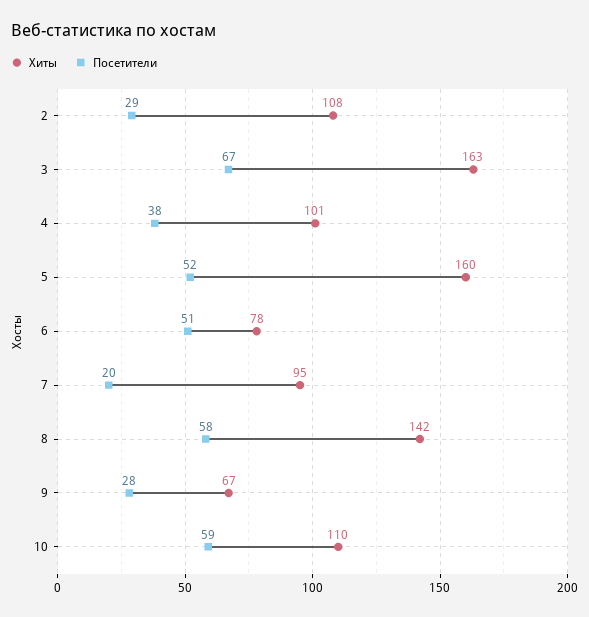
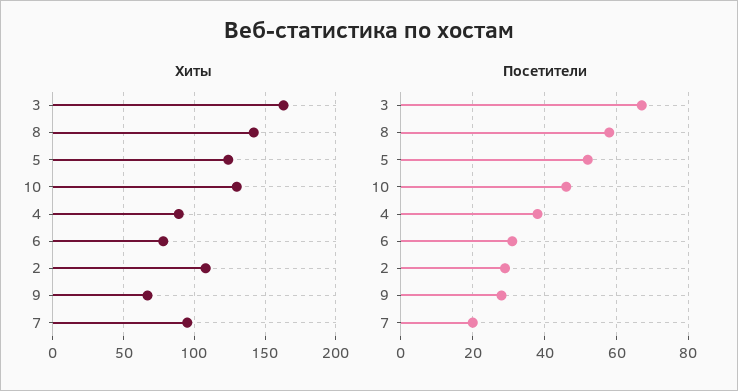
  {
    "Хиты": {
      "2": 108,
      "3": 163,
-     "4": 101,
+     "4": 90,
-     "5": 160,
+     "5": 125,
      "6": 78,
      "7": 95,
      "8": 142,
      "9": 67,
-     "10": 110
+     "10": 130
    },
    "Посетители": {
      "2": 29,
      "3": 67,
      "4": 38,
      "5": 52,
-     "6": 51,
+     "6": 30,
      "7": 20,
      "8": 58,
      "9": 28,
-     "10": 59
+     "10": 45
    }
  }

